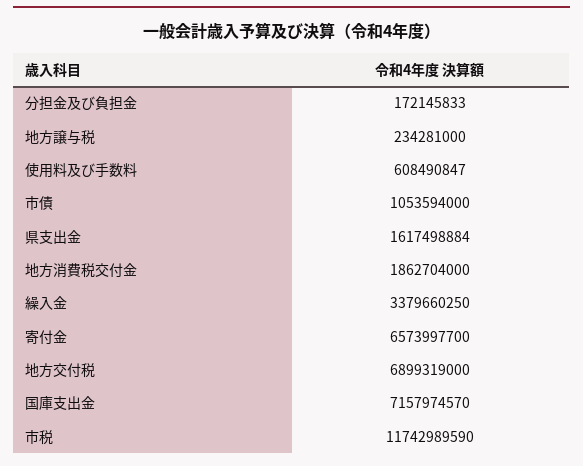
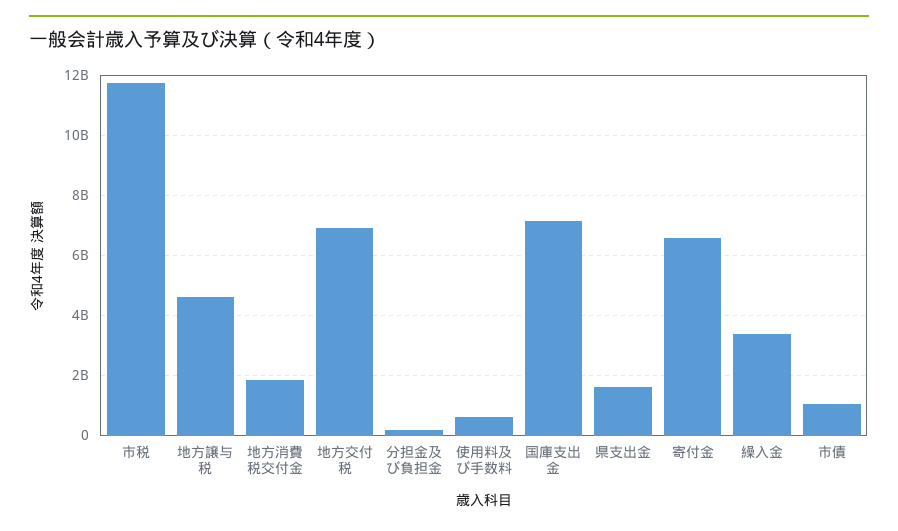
  {
    "分担金及び負担金": 172145833,
-   "地方譲与税": 234281000,
+   "地方譲与税": 4600000000,
    "使用料及び手数料": 608490847,
    "市債": 1053594000,
    "県支出金": 1617498884,
    "地方消費税交付金": 1862704000,
    "繰入金": 3379660250,
    "寄付金": 6573997700,
    "地方交付税": 6899319000,
    "国庫支出金": 7157974570,
    "市税": 11742989590
  }

